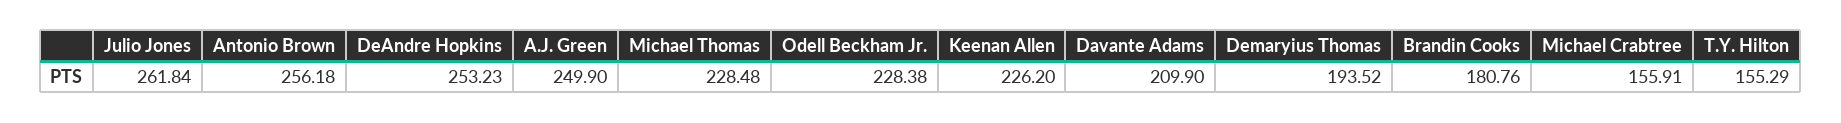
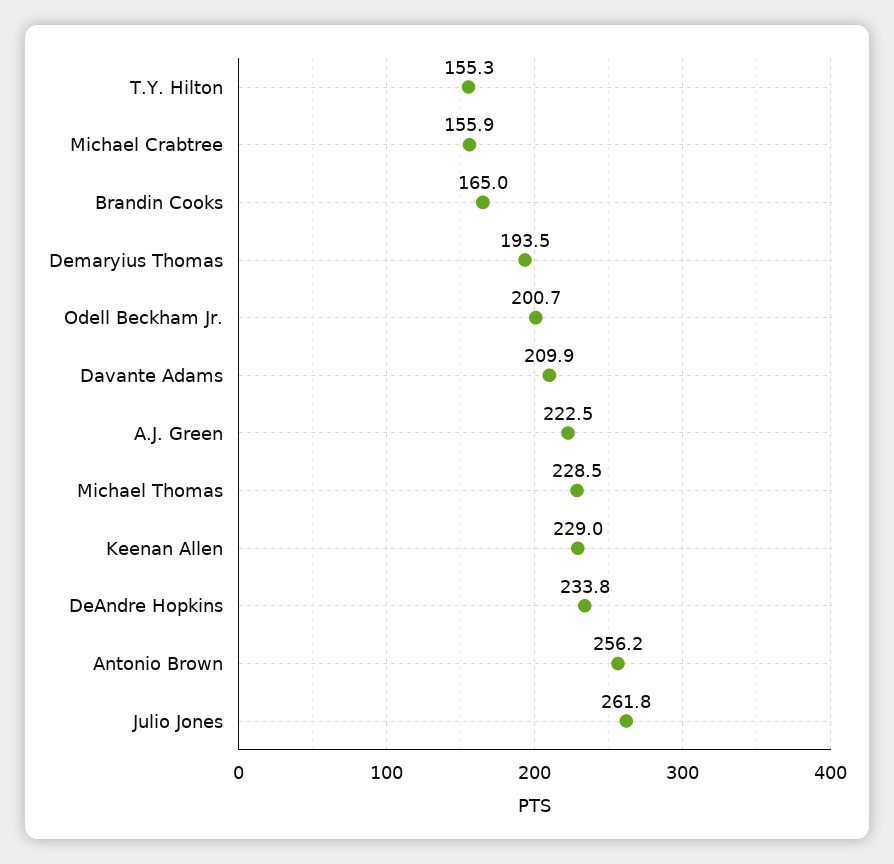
  {
    "Julio Jones": 261.84,
    "Antonio Brown": 256.18,
-   "DeAndre Hopkins": 253.23,
+   "DeAndre Hopkins": 233.8,
-   "A.J. Green": 249.9,
+   "A.J. Green": 222.5,
    "Michael Thomas": 228.48,
-   "Odell Beckham Jr.": 228.38,
+   "Odell Beckham Jr.": 200.7,
-   "Keenan Allen": 226.2,
+   "Keenan Allen": 229,
    "Davante Adams": 209.9,
    "Demaryius Thomas": 193.52,
-   "Brandin Cooks": 180.76,
+   "Brandin Cooks": 165,
    "Michael Crabtree": 155.91,
    "T.Y. Hilton": 155.29
  }

